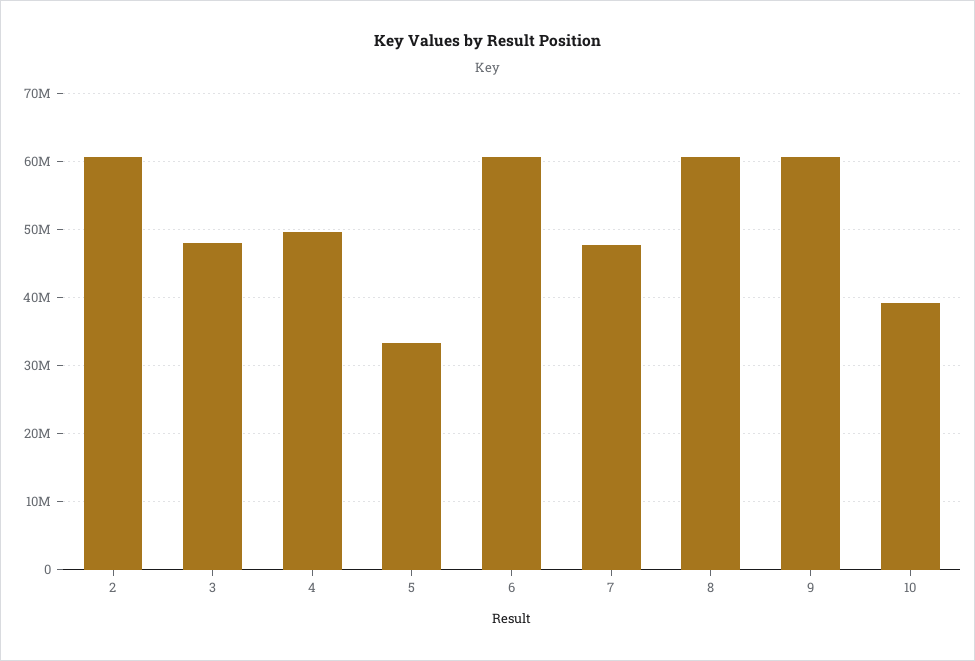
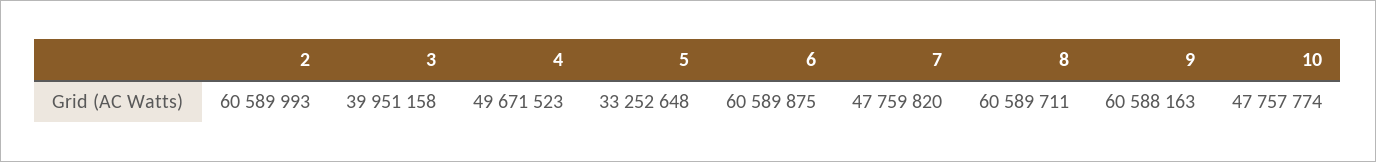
  {
    "2": 60589993,
-   "3": 48000000,
+   "3": 39951158,
    "4": 49671523,
    "5": 33252648,
    "6": 60589875,
    "7": 47759820,
    "8": 60589711,
    "9": 60588163,
-   "10": 39000000
+   "10": 47757774
  }

